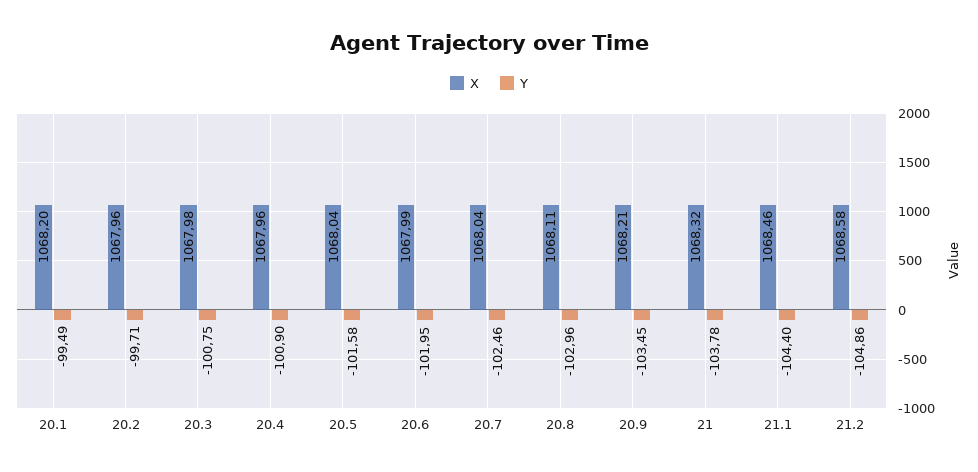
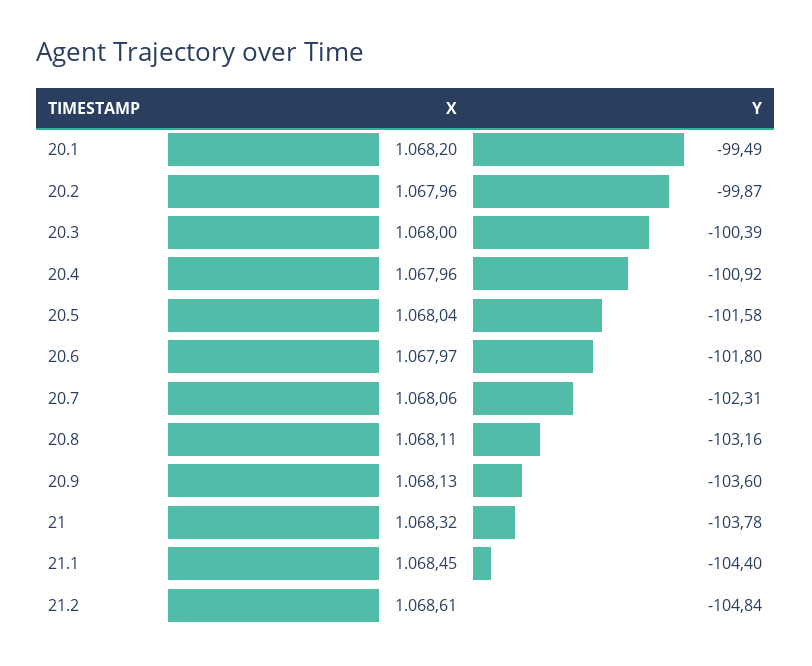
  {
    "X": {
      "20.1": 1068.2,
      "20.2": 1067.96,
-     "20.3": 1067.98,
+     "20.3": 1068,
      "20.4": 1067.96,
      "20.5": 1068.04,
-     "20.6": 1067.99,
+     "20.6": 1067.97,
-     "20.7": 1068.04,
+     "20.7": 1068.06,
      "20.8": 1068.11,
-     "20.9": 1068.21,
+     "20.9": 1068.13,
      "21": 1068.32,
-     "21.1": 1068.46,
+     "21.1": 1068.45,
-     "21.2": 1068.58
+     "21.2": 1068.61
    },
    "Y": {
      "20.1": -99.49,
-     "20.2": -99.71,
+     "20.2": -99.87,
-     "20.3": -100.75,
+     "20.3": -100.39,
-     "20.4": -100.9,
+     "20.4": -100.92,
      "20.5": -101.58,
-     "20.6": -101.95,
+     "20.6": -101.8,
-     "20.7": -102.46,
+     "20.7": -102.31,
-     "20.8": -102.96,
+     "20.8": -103.16,
-     "20.9": -103.45,
+     "20.9": -103.6,
      "21": -103.78,
      "21.1": -104.4,
-     "21.2": -104.86
+     "21.2": -104.84
    }
  }

